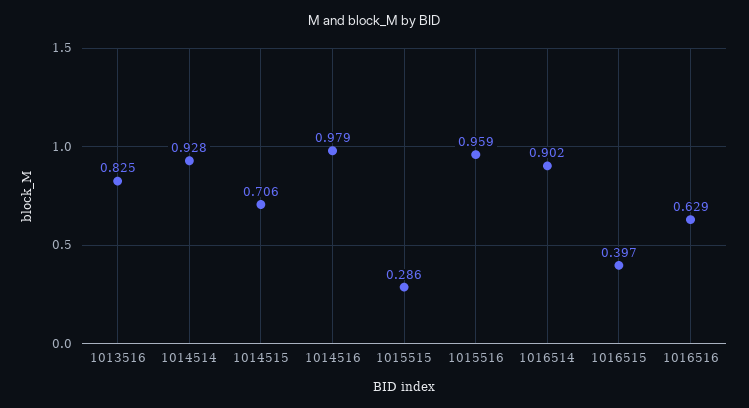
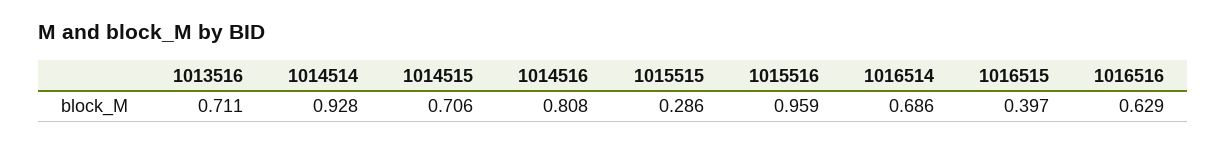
  {
-   "1013516": 0.825,
+   "1013516": 0.711,
    "1014514": 0.928,
    "1014515": 0.706,
-   "1014516": 0.979,
+   "1014516": 0.808,
    "1015515": 0.286,
    "1015516": 0.959,
-   "1016514": 0.902,
+   "1016514": 0.686,
    "1016515": 0.397,
    "1016516": 0.629
  }

